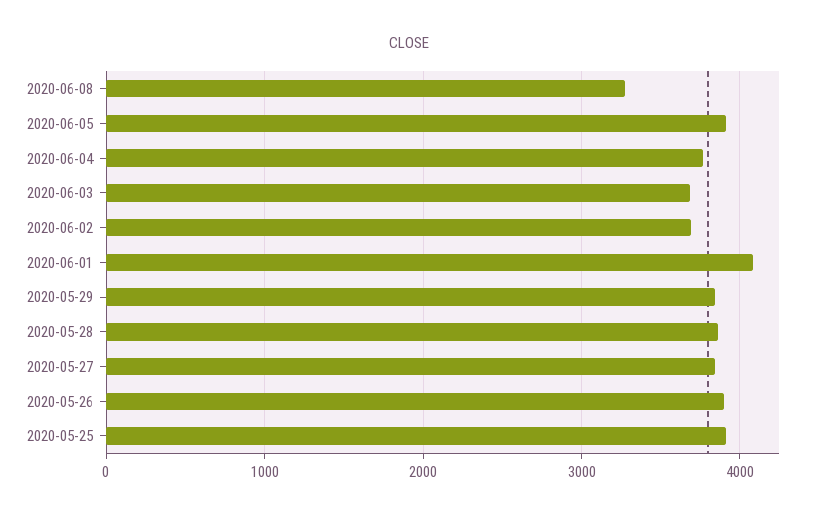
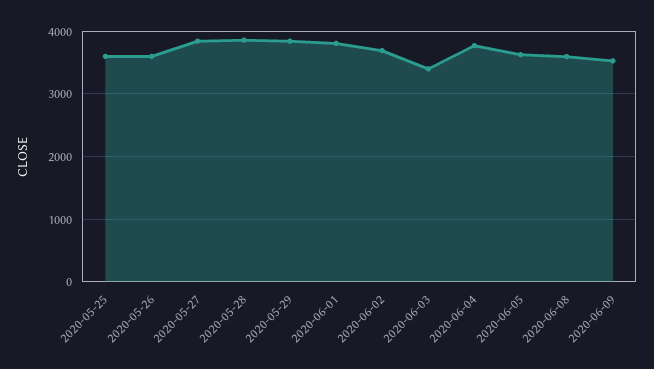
  {
-   "2020-06-08": 3300,
+   "2020-06-08": 3600,
-   "2020-06-05": 3900,
+   "2020-06-05": 3600,
    "2020-06-04": 3800,
-   "2020-06-03": 3700,
+   "2020-06-03": 3400,
    "2020-06-02": 3700,
-   "2020-06-01": 4100,
+   "2020-06-01": 3800,
    "2020-05-29": 3800,
    "2020-05-28": 3900,
    "2020-05-27": 3800,
-   "2020-05-26": 3900,
+   "2020-05-26": 3600,
-   "2020-05-25": 3900
+   "2020-05-25": 3600,
+   "2020-06-09": 3500
  }

